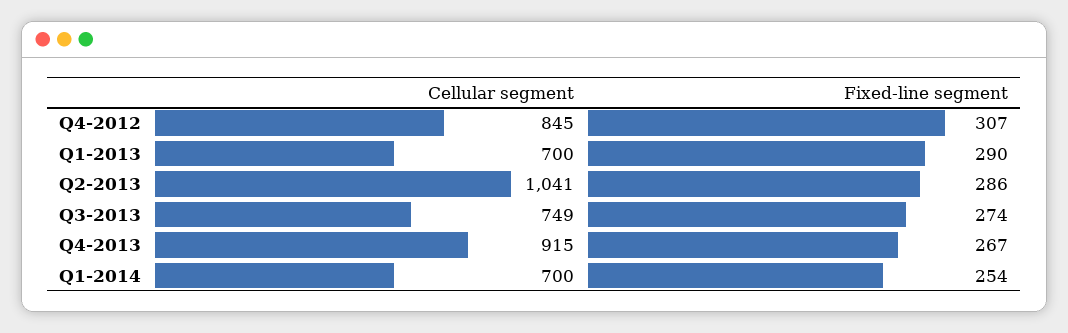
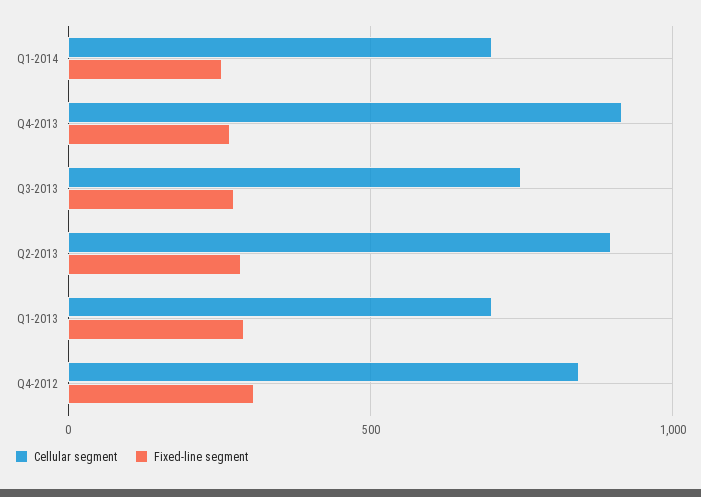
  {
    "Cellular segment": {
      "Q4-2012": 845,
      "Q1-2013": 700,
-     "Q2-2013": 1041,
+     "Q2-2013": 900,
      "Q3-2013": 749,
      "Q4-2013": 915,
      "Q1-2014": 700
    },
    "Fixed-line segment": {
      "Q4-2012": 307,
      "Q1-2013": 290,
      "Q2-2013": 286,
      "Q3-2013": 274,
      "Q4-2013": 267,
      "Q1-2014": 254
    }
  }

